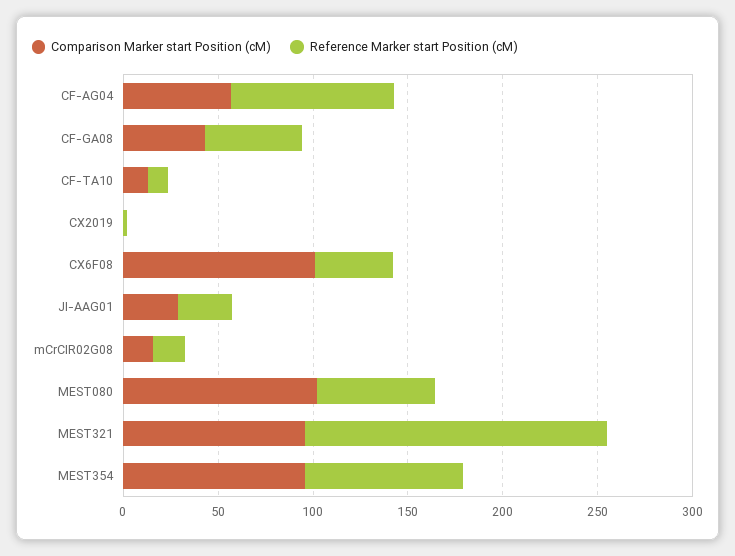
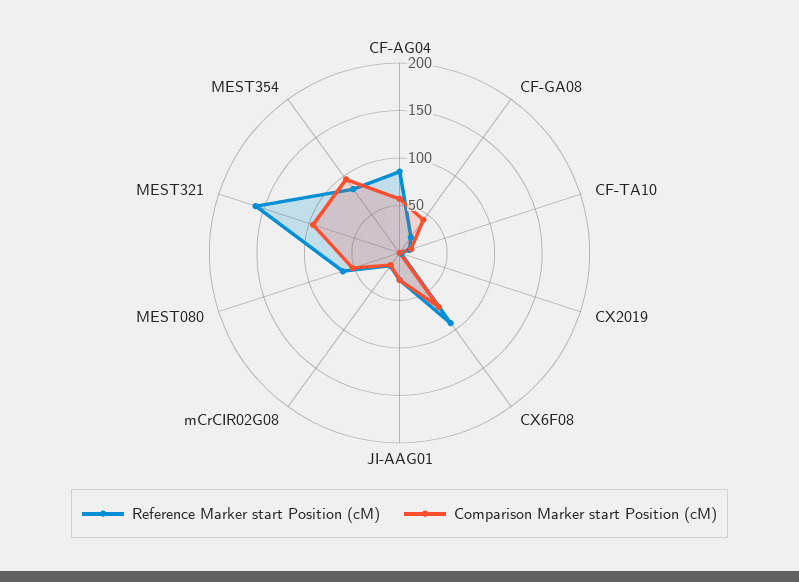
  {
    "Comparison Marker start Position (cM)": {
      "CF-AG04": 60,
      "CF-GA08": 40,
      "CF-TA10": 10,
      "CX2019": 0,
-     "CX6F08": 100,
+     "CX6F08": 70,
      "JI-AAG01": 30,
      "mCrCIR02G08": 20,
-     "MEST080": 100,
+     "MEST080": 50,
      "MEST321": 100,
      "MEST354": 100
    },
    "Reference Marker start Position (cM)": {
      "CF-AG04": 90,
-     "CF-GA08": 50,
+     "CF-GA08": 20,
      "CF-TA10": 10,
      "CX2019": 0,
-     "CX6F08": 40,
+     "CX6F08": 90,
      "JI-AAG01": 30,
      "mCrCIR02G08": 20,
      "MEST080": 60,
      "MEST321": 160,
      "MEST354": 80
    }
  }

